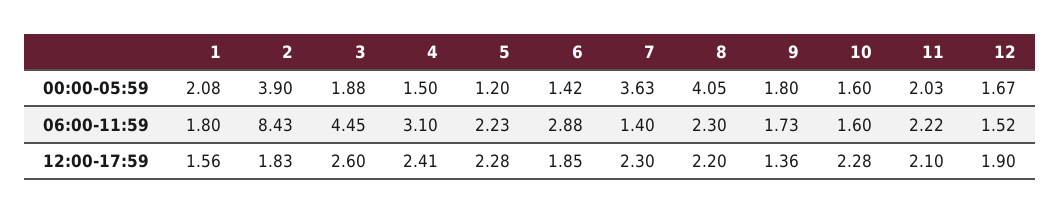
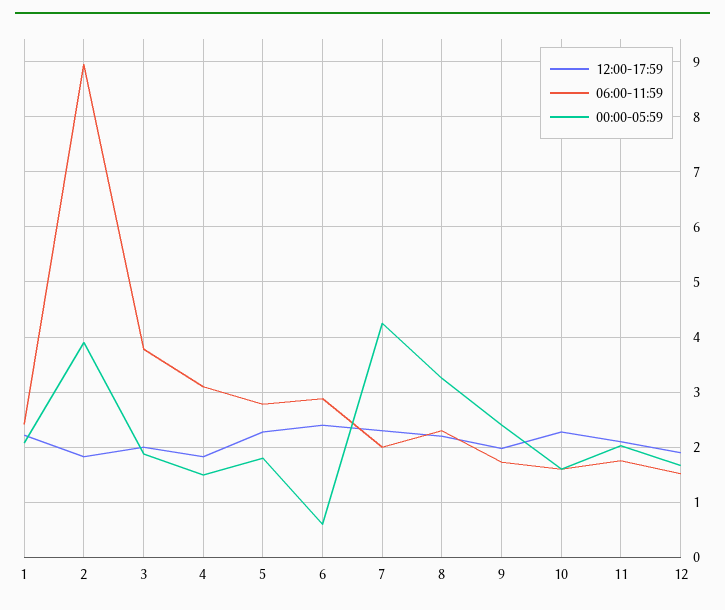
  {
    "00:00-05:59": {
      "1": 2.08,
      "2": 3.9,
      "3": 1.88,
      "4": 1.5,
-     "5": 1.2,
+     "5": 1.8,
-     "6": 1.42,
+     "6": 0.6,
-     "7": 3.63,
+     "7": 4.2,
-     "8": 4.05,
+     "8": 3.2,
-     "9": 1.8,
+     "9": 2.4,
      "10": 1.6,
      "11": 2.03,
      "12": 1.67
    },
    "06:00-11:59": {
-     "1": 1.8,
+     "1": 2.4,
-     "2": 8.43,
+     "2": 9,
-     "3": 4.45,
+     "3": 3.8,
      "4": 3.1,
-     "5": 2.23,
+     "5": 2.8,
      "6": 2.88,
-     "7": 1.4,
+     "7": 2,
      "8": 2.3,
      "9": 1.73,
      "10": 1.6,
-     "11": 2.22,
+     "11": 1.8,
      "12": 1.52
    },
    "12:00-17:59": {
-     "1": 1.56,
+     "1": 2.2,
      "2": 1.83,
-     "3": 2.6,
+     "3": 2,
-     "4": 2.41,
+     "4": 1.8,
      "5": 2.28,
-     "6": 1.85,
+     "6": 2.4,
      "7": 2.3,
      "8": 2.2,
-     "9": 1.36,
+     "9": 2,
      "10": 2.28,
      "11": 2.1,
      "12": 1.9
    }
  }

